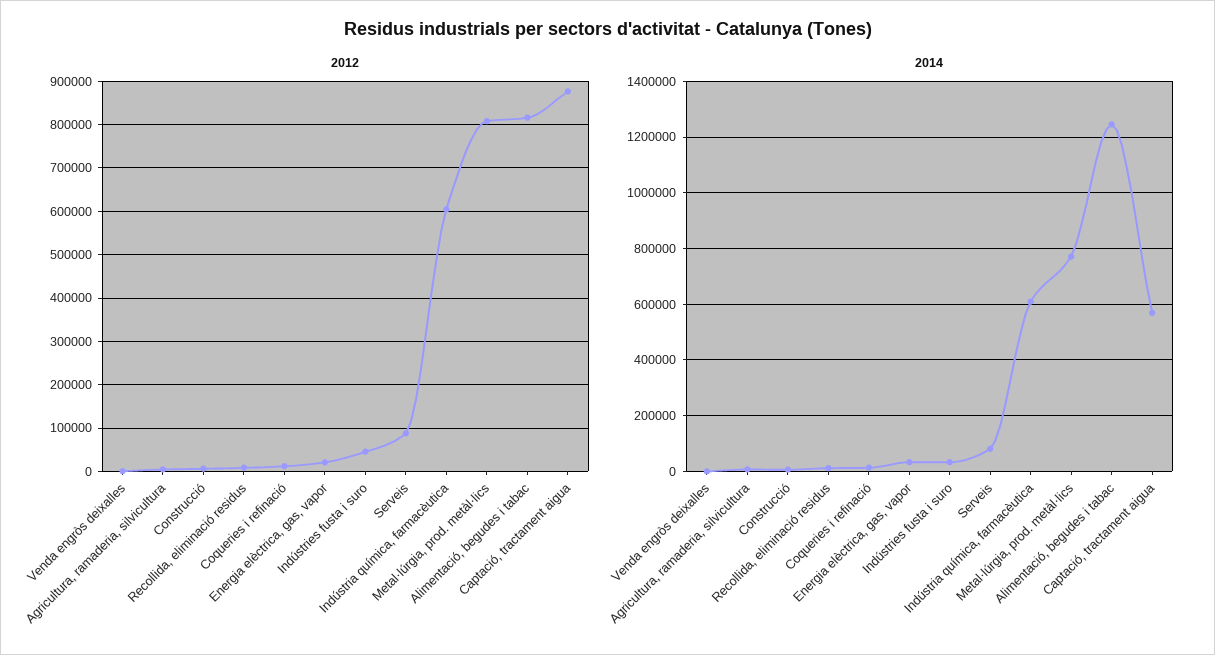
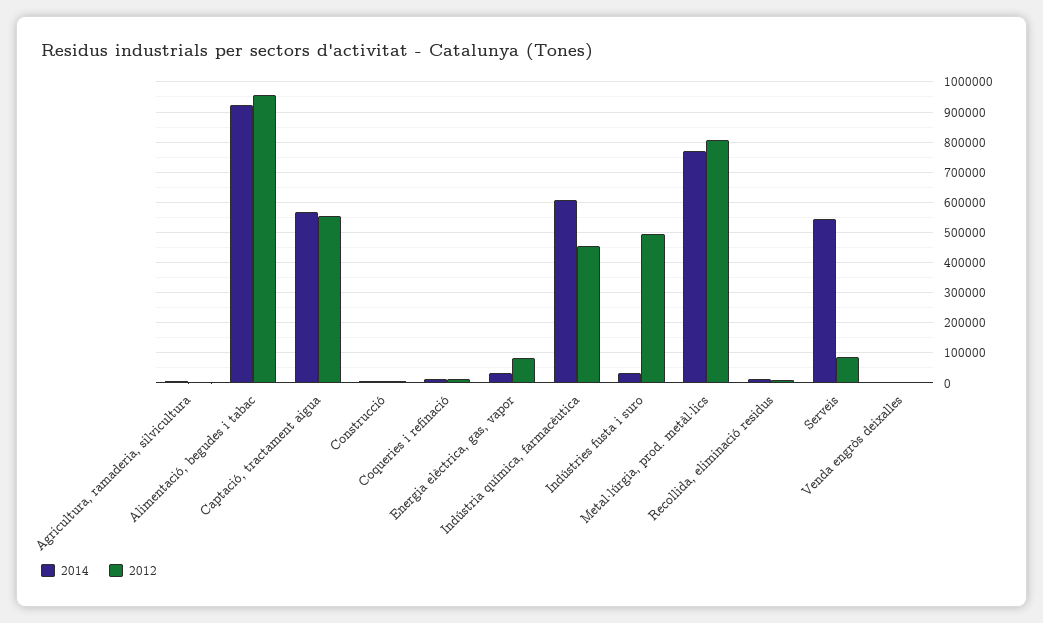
  {
    "2012": {
      "Venda engròs deixalles": 0,
      "Agricultura, ramaderia, silvicultura": 0,
      "Construcció": 0,
      "Recollida, eliminació residus": 0,
      "Coqueries i refinació": 20000,
-     "Energia elèctrica, gas, vapor": 20000,
+     "Energia elèctrica, gas, vapor": 80000,
-     "Indústries fusta i suro": 40000,
+     "Indústries fusta i suro": 500000,
      "Serveis": 80000,
-     "Indústria química, farmacèutica": 600000,
+     "Indústria química, farmacèutica": 460000,
      "Metal·lúrgia, prod. metàl·lics": 800000,
-     "Alimentació, begudes i tabac": 820000,
+     "Alimentació, begudes i tabac": 960000,
-     "Captació, tractament aigua": 880000
+     "Captació, tractament aigua": 560000
    },
    "2014": {
      "Venda engròs deixalles": 0,
      "Agricultura, ramaderia, silvicultura": 0,
      "Construcció": 0,
      "Recollida, eliminació residus": 20000,
      "Coqueries i refinació": 20000,
      "Energia elèctrica, gas, vapor": 40000,
      "Indústries fusta i suro": 40000,
-     "Serveis": 75000,
+     "Serveis": 540000,
      "Indústria química, farmacèutica": 600000,
      "Metal·lúrgia, prod. metàl·lics": 780000,
-     "Alimentació, begudes i tabac": 1250000,
+     "Alimentació, begudes i tabac": 920000,
      "Captació, tractament aigua": 560000
    }
  }

